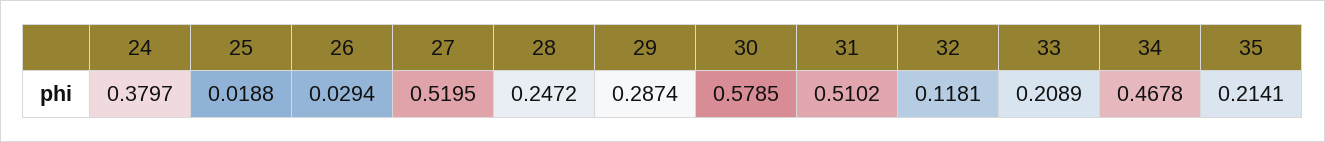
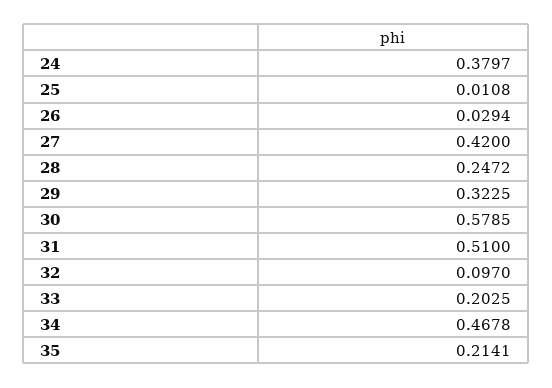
  {
    "24": 0.3797,
-   "25": 0.0188,
+   "25": 0.0108,
    "26": 0.0294,
-   "27": 0.5195,
+   "27": 0.42,
    "28": 0.2472,
-   "29": 0.2874,
+   "29": 0.3225,
    "30": 0.5785,
-   "31": 0.5102,
+   "31": 0.51,
-   "32": 0.1181,
+   "32": 0.097,
-   "33": 0.2089,
+   "33": 0.2025,
    "34": 0.4678,
    "35": 0.2141
  }

